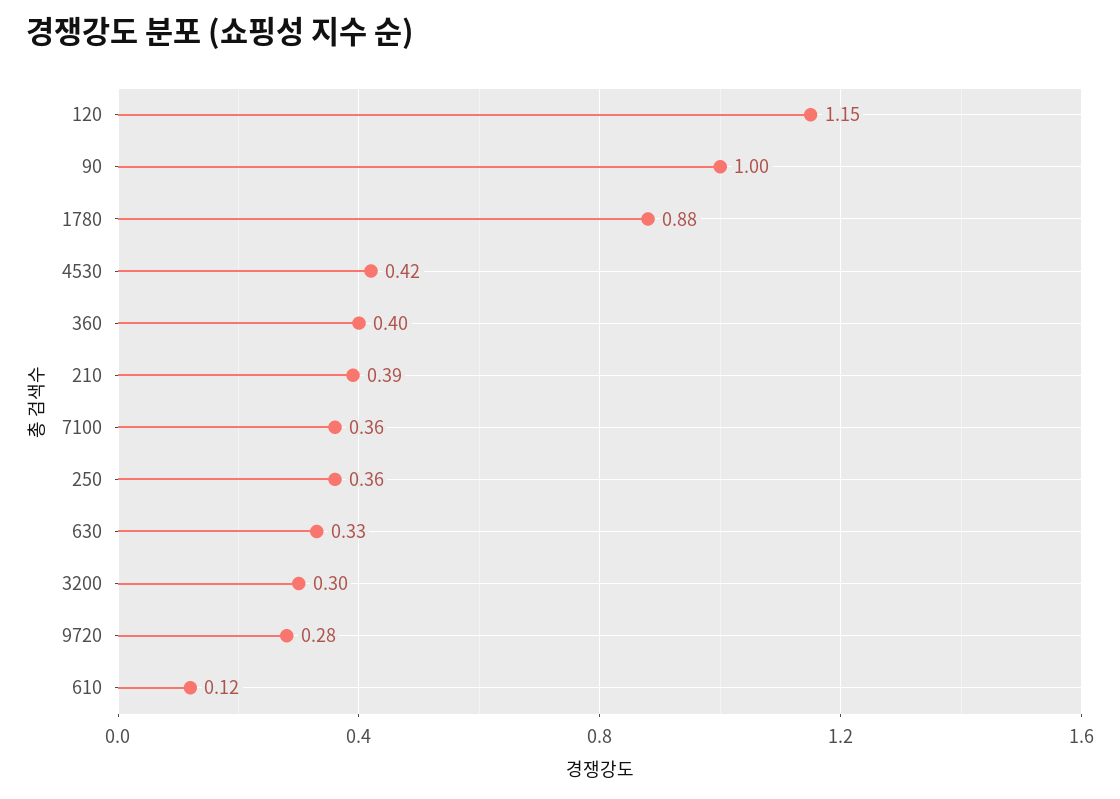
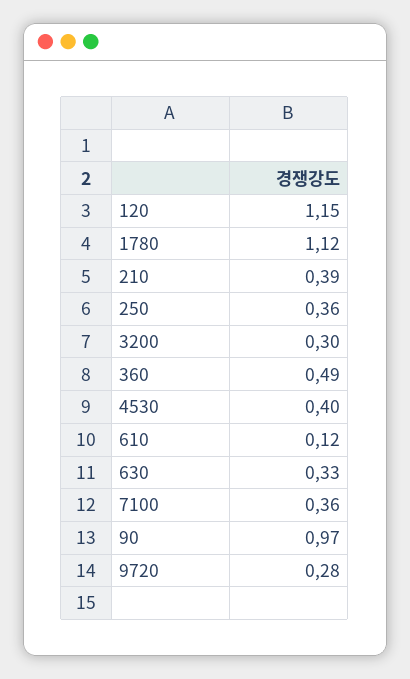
  {
    "120": 1.15,
-   "90": 1,
+   "90": 0.97,
-   "1780": 0.88,
+   "1780": 1.12,
-   "4530": 0.42,
+   "4530": 0.4,
-   "360": 0.4,
+   "360": 0.49,
    "210": 0.39,
    "7100": 0.36,
    "250": 0.36,
    "630": 0.33,
    "3200": 0.3,
    "9720": 0.28,
    "610": 0.12
  }

